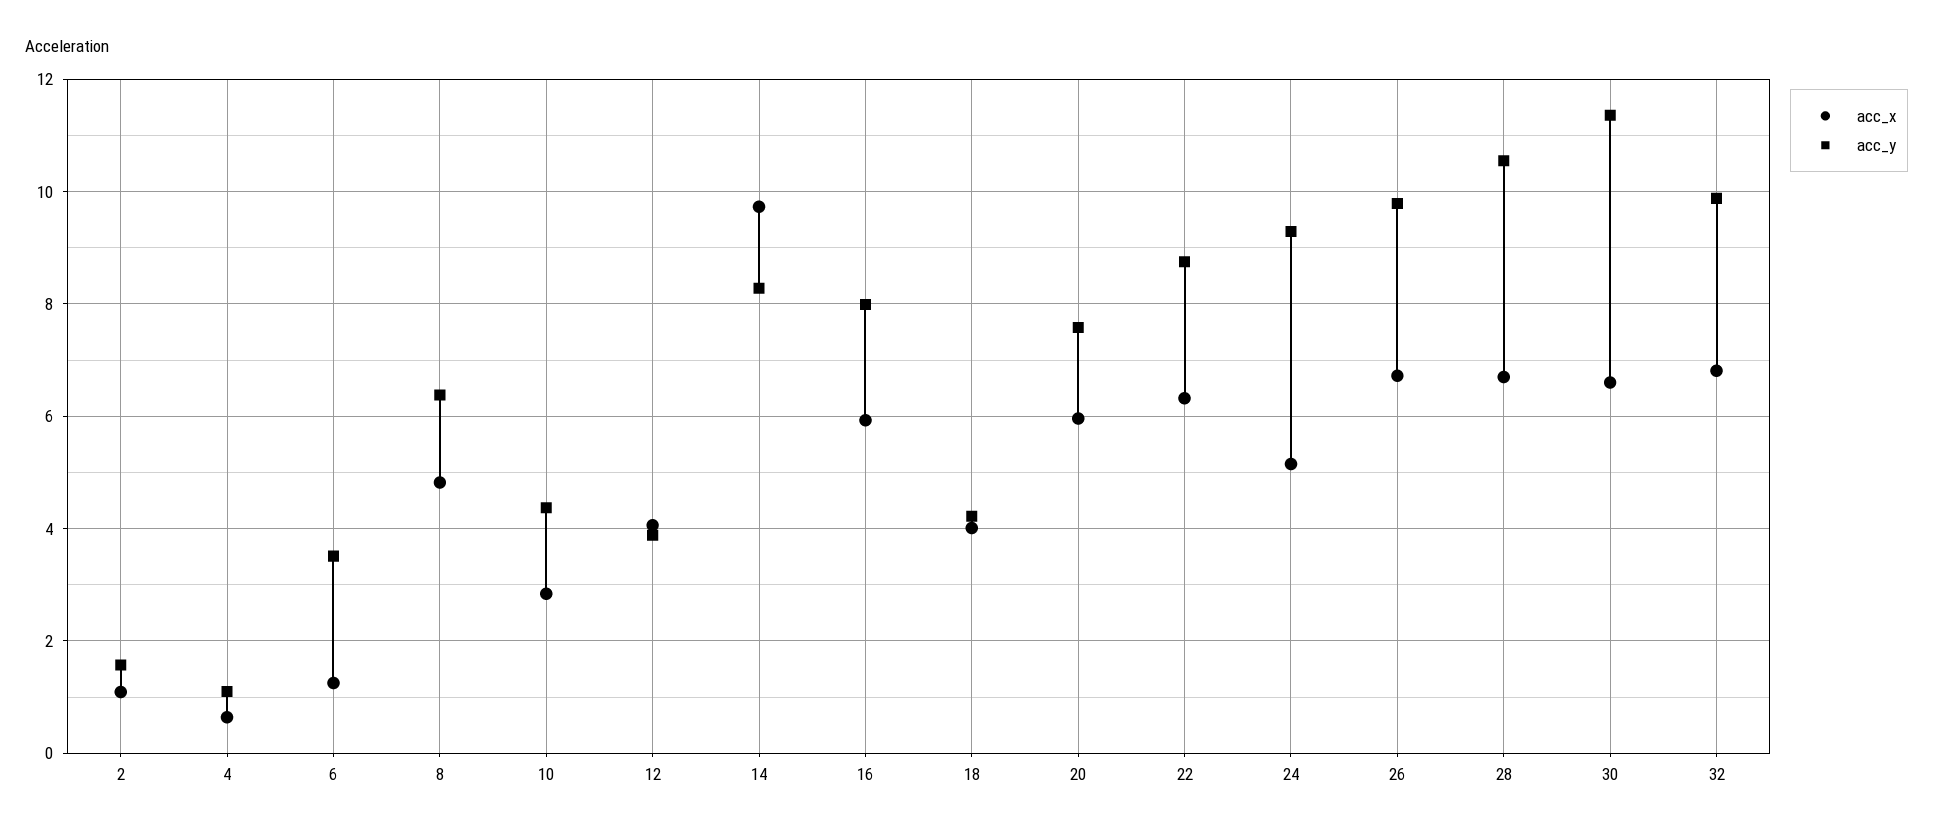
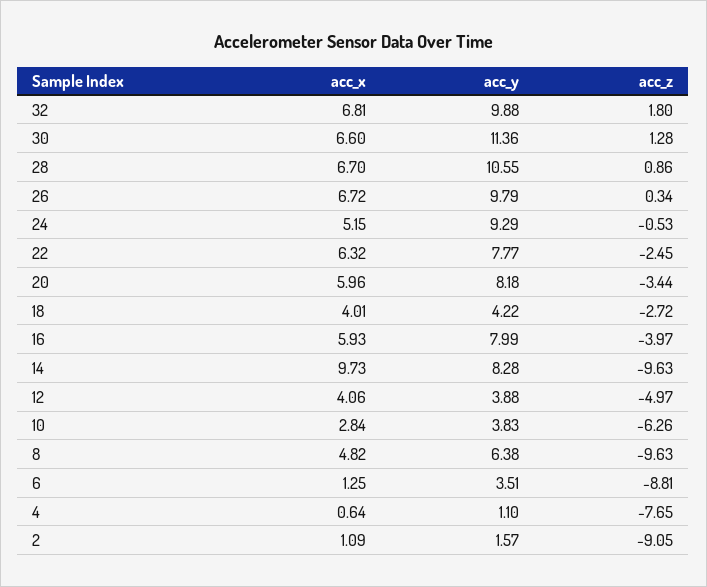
  {
    "acc_x": {
      "2": 1.09,
      "4": 0.64,
      "6": 1.25,
      "8": 4.82,
      "10": 2.84,
      "12": 4.06,
      "14": 9.73,
      "16": 5.93,
      "18": 4.01,
      "20": 5.96,
      "22": 6.32,
      "24": 5.15,
      "26": 6.72,
      "28": 6.7,
      "30": 6.6,
      "32": 6.81
    },
    "acc_y": {
      "2": 1.57,
      "4": 1.1,
      "6": 3.51,
      "8": 6.38,
-     "10": 4.4,
+     "10": 3.83,
      "12": 3.88,
      "14": 8.28,
      "16": 7.99,
      "18": 4.22,
-     "20": 7.6,
+     "20": 8.18,
-     "22": 8.8,
+     "22": 7.77,
      "24": 9.29,
      "26": 9.79,
      "28": 10.55,
      "30": 11.36,
      "32": 9.88
-   }
+   },
+   "acc_z": {
+     "32": 1.8,
+     "30": 1.28,
+     "28": 0.86,
+     "26": 0.34,
+     "24": -0.53,
+     "22": -2.45,
+     "20": -3.44,
+     "18": -2.72,
+     "16": -3.97,
+     "14": -9.63,
+     "12": -4.97,
+     "10": -6.26,
+     "8": -9.63,
+     "6": -8.81,
+     "4": -7.65,
+     "2": -9.05
+   }
  }

